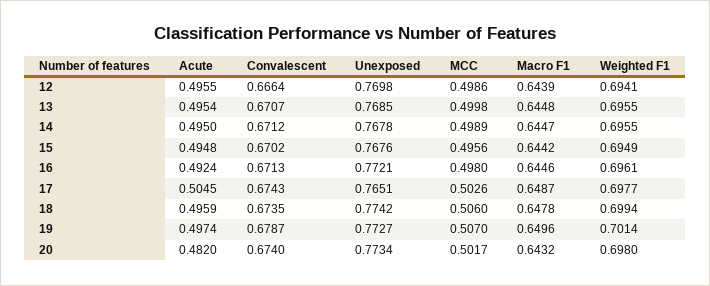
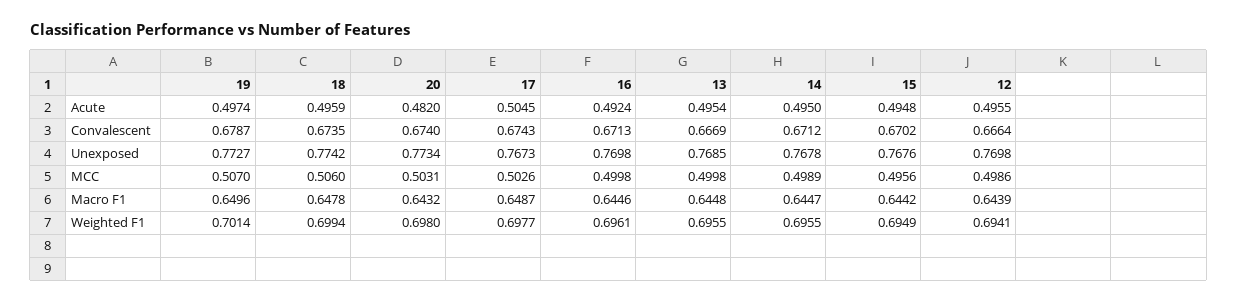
  {
    "Acute": {
      "12": 0.4955,
      "13": 0.4954,
      "14": 0.495,
      "15": 0.4948,
      "16": 0.4924,
      "17": 0.5045,
      "18": 0.4959,
      "19": 0.4974,
      "20": 0.482
    },
    "Convalescent": {
      "12": 0.6664,
-     "13": 0.6707,
+     "13": 0.6669,
      "14": 0.6712,
      "15": 0.6702,
      "16": 0.6713,
      "17": 0.6743,
      "18": 0.6735,
      "19": 0.6787,
      "20": 0.674
    },
    "Unexposed": {
      "12": 0.7698,
      "13": 0.7685,
      "14": 0.7678,
      "15": 0.7676,
-     "16": 0.7721,
+     "16": 0.7698,
-     "17": 0.7651,
+     "17": 0.7673,
      "18": 0.7742,
      "19": 0.7727,
      "20": 0.7734
    },
    "MCC": {
      "12": 0.4986,
      "13": 0.4998,
      "14": 0.4989,
      "15": 0.4956,
-     "16": 0.498,
+     "16": 0.4998,
      "17": 0.5026,
      "18": 0.506,
      "19": 0.507,
-     "20": 0.5017
+     "20": 0.5031
    },
    "Macro F1": {
      "12": 0.6439,
      "13": 0.6448,
      "14": 0.6447,
      "15": 0.6442,
      "16": 0.6446,
      "17": 0.6487,
      "18": 0.6478,
      "19": 0.6496,
      "20": 0.6432
    },
    "Weighted F1": {
      "12": 0.6941,
      "13": 0.6955,
      "14": 0.6955,
      "15": 0.6949,
      "16": 0.6961,
      "17": 0.6977,
      "18": 0.6994,
      "19": 0.7014,
      "20": 0.698
    }
  }

